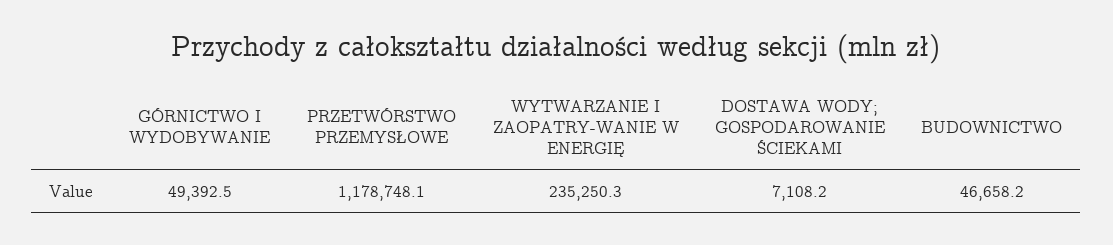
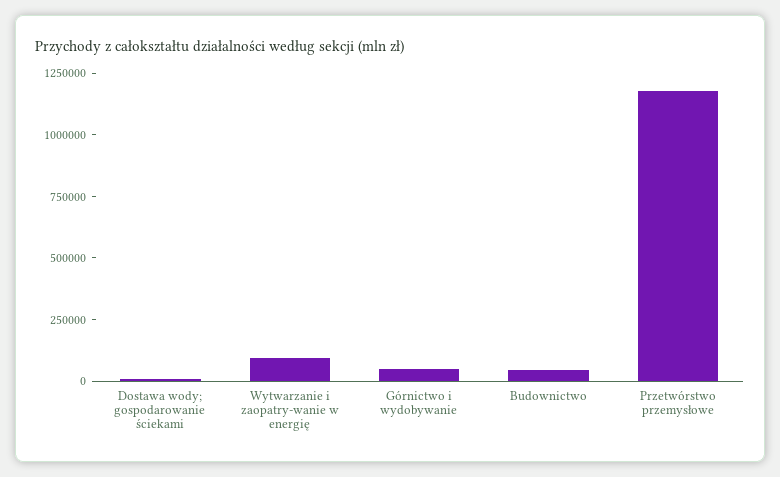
  {
    "GÓRNICTWO I WYDOBYWANIE": 49392.5,
    "PRZETWÓRSTWO PRZEMYSŁOWE": 1178748.1,
-   "WYTWARZANIE I ZAOPATRY-WANIE W ENERGIĘ": 235250.3,
+   "WYTWARZANIE I ZAOPATRY-WANIE W ENERGIĘ": 100000,
    "DOSTAWA WODY; GOSPODAROWANIE ŚCIEKAMI": 7108.2,
    "BUDOWNICTWO": 46658.2
  }

